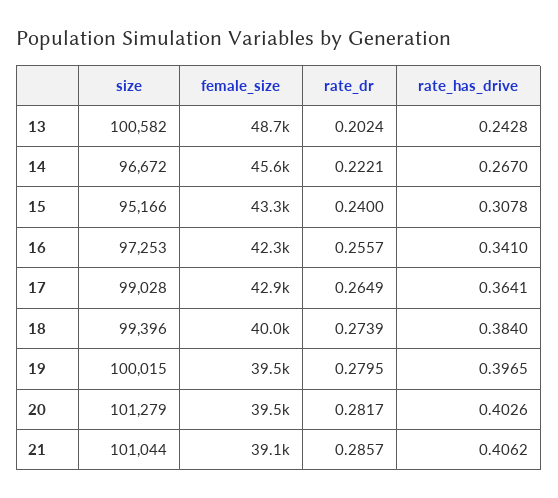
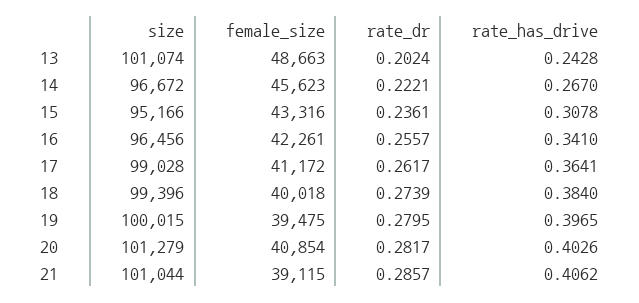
  {
    "size": {
-     "13": 100582,
+     "13": 101074,
      "14": 96672,
      "15": 95166,
-     "16": 97253,
+     "16": 96456,
      "17": 99028,
      "18": 99396,
      "19": 100015,
      "20": 101279,
      "21": 101044
    },
    "female_size": {
      "13": 48663,
      "14": 45623,
      "15": 43316,
      "16": 42261,
-     "17": 42900,
+     "17": 41172,
      "18": 40018,
      "19": 39475,
-     "20": 39500,
+     "20": 40854,
      "21": 39115
    },
    "rate_dr": {
      "13": 0.2024,
      "14": 0.2221,
-     "15": 0.24,
+     "15": 0.2361,
      "16": 0.2557,
-     "17": 0.2649,
+     "17": 0.2617,
      "18": 0.2739,
      "19": 0.2795,
      "20": 0.2817,
      "21": 0.2857
    },
    "rate_has_drive": {
      "13": 0.2428,
      "14": 0.267,
      "15": 0.3078,
      "16": 0.341,
      "17": 0.3641,
      "18": 0.384,
      "19": 0.3965,
      "20": 0.4026,
      "21": 0.4062
    }
  }

